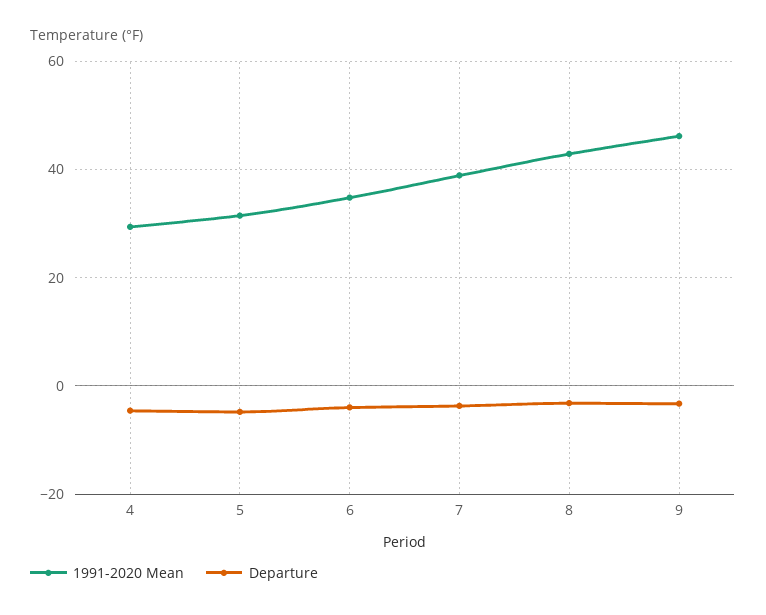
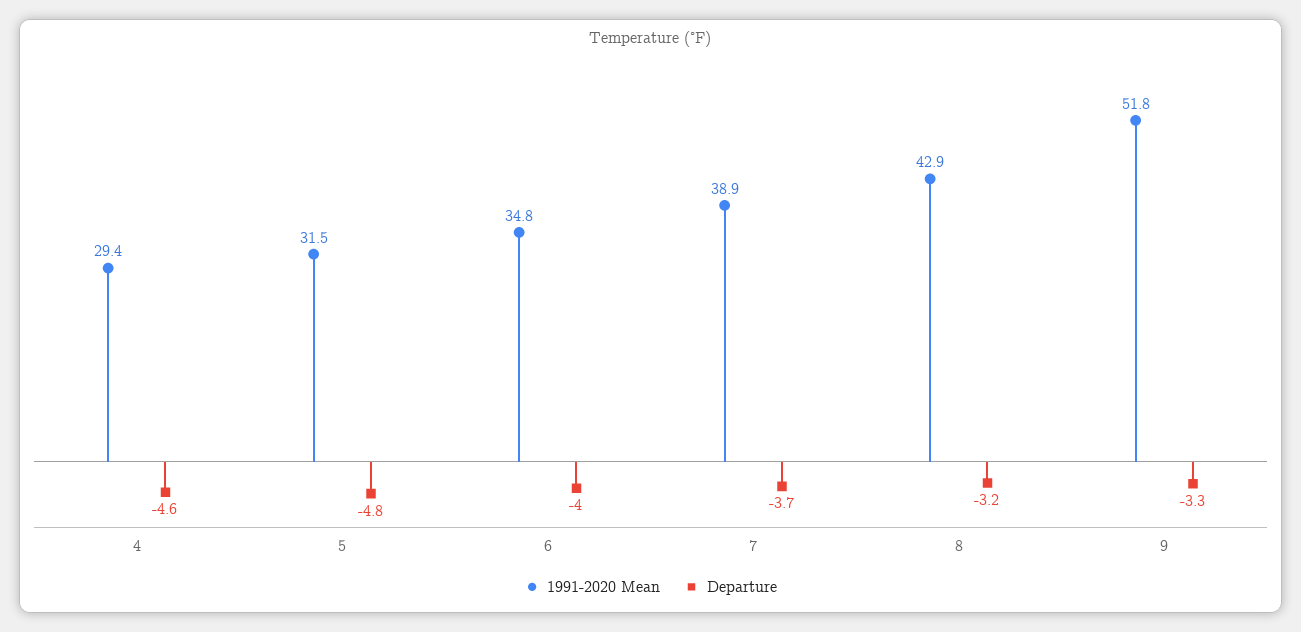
  {
    "1991-2020 Mean": {
      "4": 29.4,
      "5": 31.5,
      "6": 34.8,
      "7": 38.9,
      "8": 42.9,
-     "9": 46
+     "9": 51.8
    },
    "Departure": {
      "4": -4.6,
      "5": -4.8,
      "6": -4,
      "7": -3.7,
      "8": -3.2,
      "9": -3.3
    }
  }

